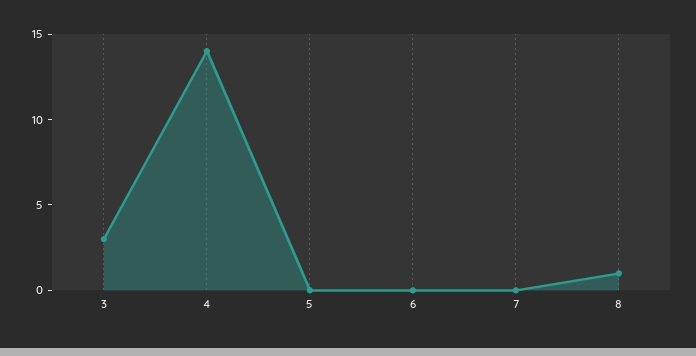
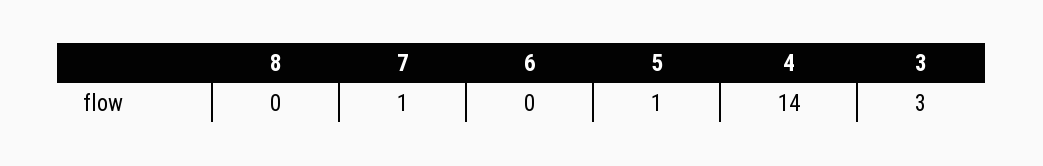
  {
    "3": 3,
    "4": 14,
-   "5": 0,
+   "5": 1,
    "6": 0,
-   "7": 0,
+   "7": 1,
-   "8": 1
+   "8": 0
  }

